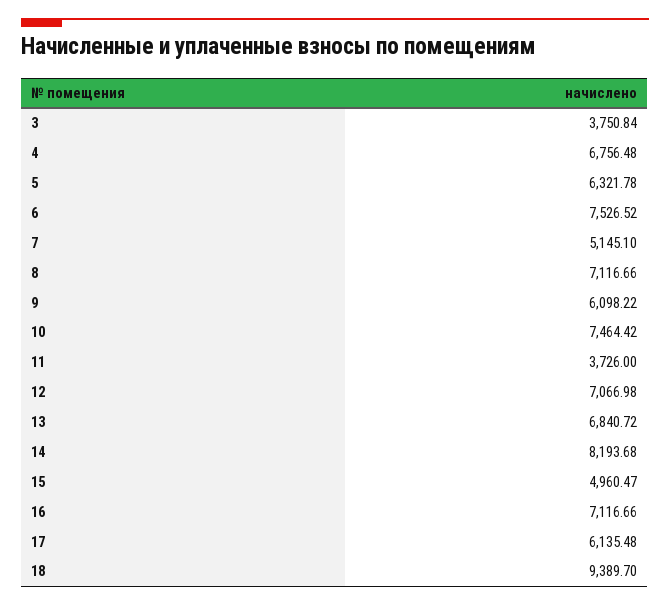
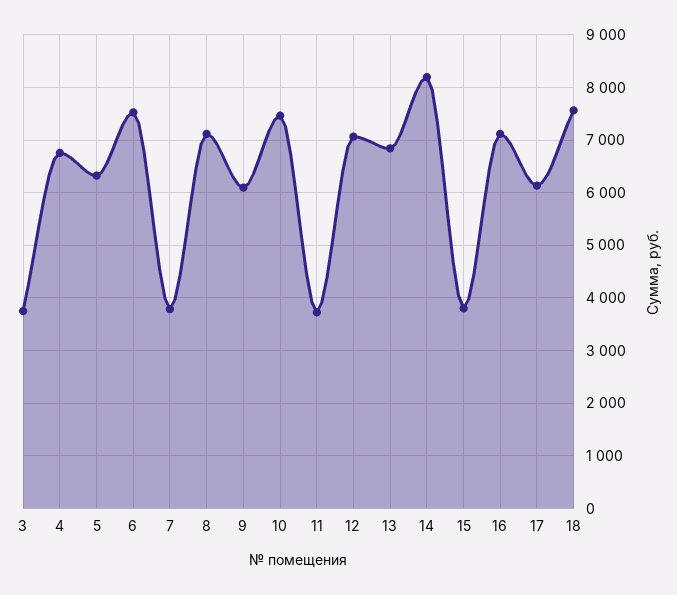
  {
    "3": 3750.84,
    "4": 6756.48,
    "5": 6321.78,
    "6": 7526.52,
-   "7": 5145.1,
+   "7": 3800,
    "8": 7116.66,
    "9": 6098.22,
    "10": 7464.42,
    "11": 3726,
    "12": 7066.98,
    "13": 6840.72,
    "14": 8193.68,
-   "15": 4960.47,
+   "15": 3800,
    "16": 7116.66,
    "17": 6135.48,
-   "18": 9389.7
+   "18": 7600
  }

